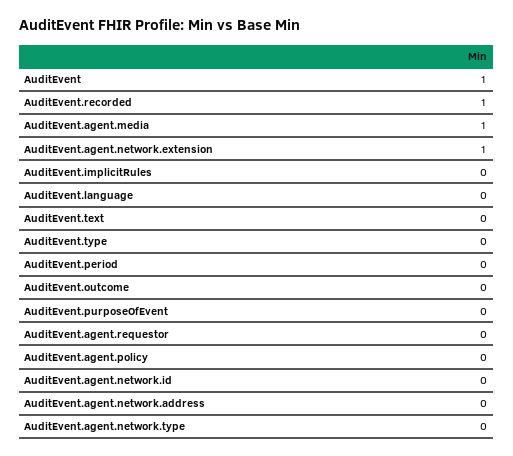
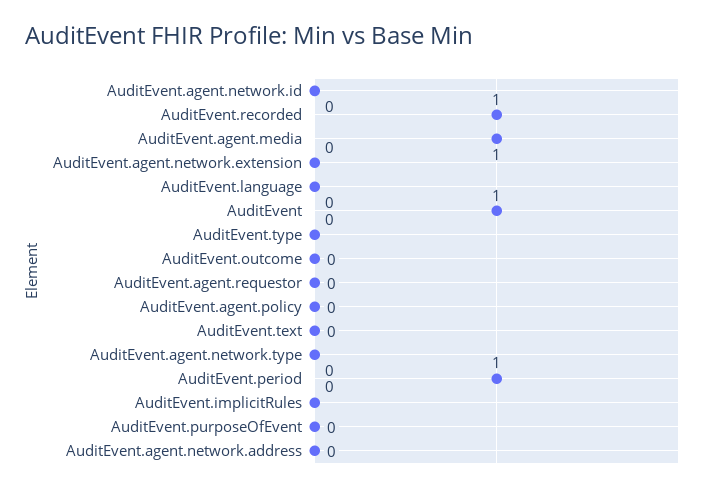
  {
    "AuditEvent": 1,
    "AuditEvent.recorded": 1,
    "AuditEvent.agent.media": 1,
-   "AuditEvent.agent.network.extension": 1,
+   "AuditEvent.agent.network.extension": 0,
    "AuditEvent.implicitRules": 0,
    "AuditEvent.language": 0,
    "AuditEvent.text": 0,
    "AuditEvent.type": 0,
-   "AuditEvent.period": 0,
+   "AuditEvent.period": 1,
    "AuditEvent.outcome": 0,
    "AuditEvent.purposeOfEvent": 0,
    "AuditEvent.agent.requestor": 0,
    "AuditEvent.agent.policy": 0,
    "AuditEvent.agent.network.id": 0,
    "AuditEvent.agent.network.address": 0,
    "AuditEvent.agent.network.type": 0
  }

